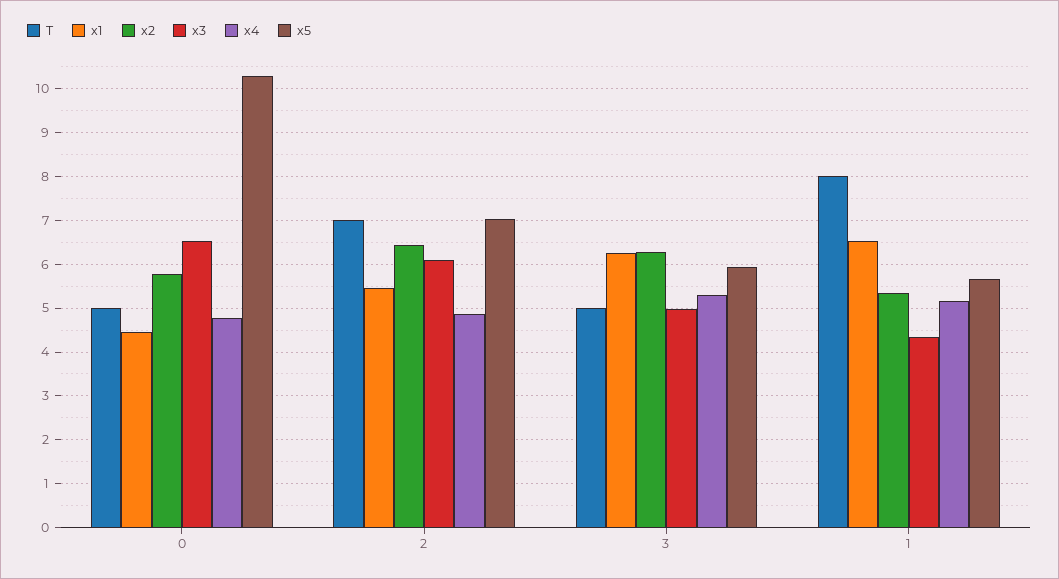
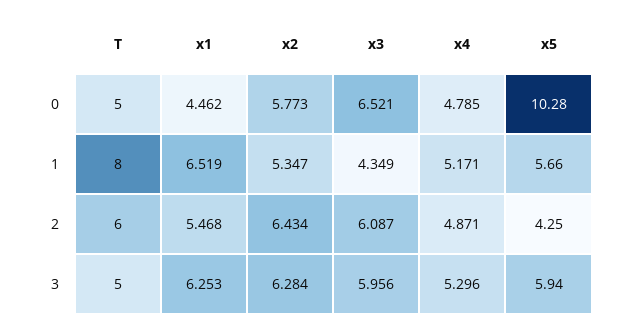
  {
    "T": {
      "0": 5,
-     "2": 7,
+     "2": 6,
      "3": 5,
      "1": 8
    },
    "x1": {
      "0": 4.462,
      "2": 5.468,
      "3": 6.253,
      "1": 6.519
    },
    "x2": {
      "0": 5.773,
      "2": 6.434,
      "3": 6.284,
      "1": 5.347
    },
    "x3": {
      "0": 6.521,
      "2": 6.087,
-     "3": 5,
+     "3": 5.956,
      "1": 4.349
    },
    "x4": {
      "0": 4.785,
      "2": 4.871,
      "3": 5.296,
      "1": 5.171
    },
    "x5": {
      "0": 10.28,
-     "2": 7,
+     "2": 4.25,
      "3": 5.94,
      "1": 5.66
    }
  }

